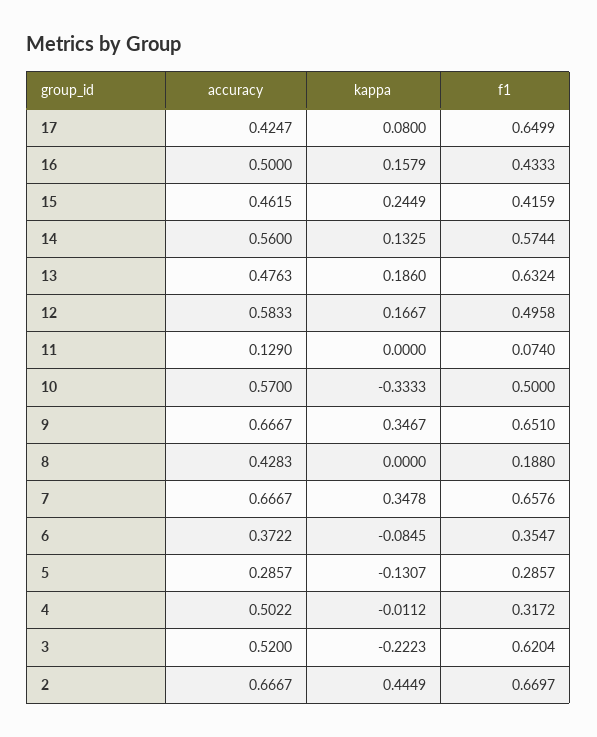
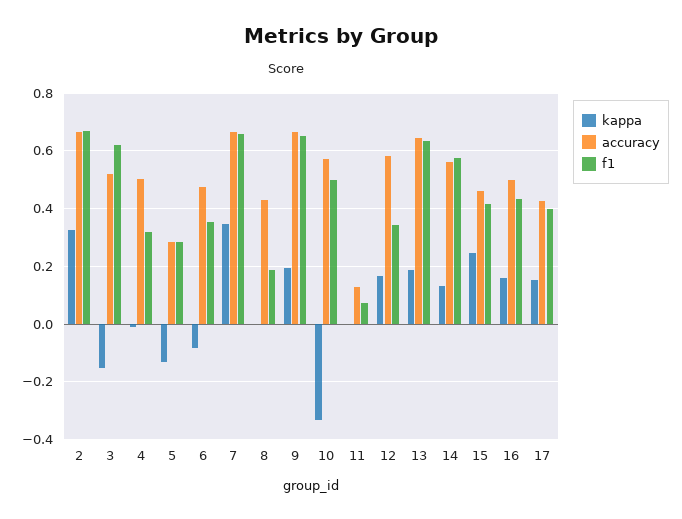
  {
    "accuracy": {
      "17": 0.4247,
      "16": 0.5,
      "15": 0.4615,
      "14": 0.56,
-     "13": 0.4763,
+     "13": 0.65,
      "12": 0.5833,
      "11": 0.129,
      "10": 0.57,
      "9": 0.6667,
      "8": 0.4283,
      "7": 0.6667,
-     "6": 0.3722,
+     "6": 0.475,
      "5": 0.2857,
      "4": 0.5022,
      "3": 0.52,
      "2": 0.6667
    },
    "kappa": {
-     "17": 0.08,
+     "17": 0.15,
      "16": 0.1579,
      "15": 0.2449,
      "14": 0.1325,
      "13": 0.186,
      "12": 0.1667,
      "11": 0,
      "10": -0.3333,
-     "9": 0.3467,
+     "9": 0.2,
      "8": 0,
      "7": 0.3478,
      "6": -0.0845,
      "5": -0.1307,
      "4": -0.0112,
-     "3": -0.2223,
+     "3": -0.15,
-     "2": 0.4449
+     "2": 0.325
    },
    "f1": {
-     "17": 0.6499,
+     "17": 0.4,
      "16": 0.4333,
      "15": 0.4159,
      "14": 0.5744,
      "13": 0.6324,
-     "12": 0.4958,
+     "12": 0.35,
      "11": 0.074,
      "10": 0.5,
      "9": 0.651,
      "8": 0.188,
      "7": 0.6576,
      "6": 0.3547,
      "5": 0.2857,
      "4": 0.3172,
      "3": 0.6204,
      "2": 0.6697
    }
  }

